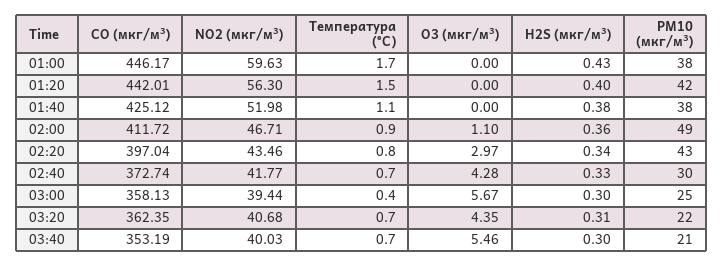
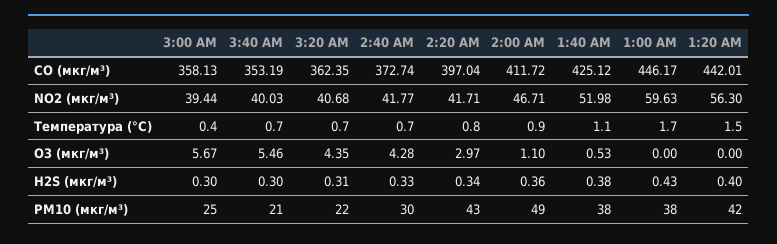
  {
    "CO (мкг/м³)": {
      "01:00": 446.17,
      "01:20": 442.01,
      "01:40": 425.12,
      "02:00": 411.72,
      "02:20": 397.04,
      "02:40": 372.74,
      "03:00": 358.13,
      "03:20": 362.35,
      "03:40": 353.19
    },
    "NO2 (мкг/м³)": {
      "01:00": 59.63,
      "01:20": 56.3,
      "01:40": 51.98,
      "02:00": 46.71,
-     "02:20": 43.46,
+     "02:20": 41.71,
      "02:40": 41.77,
      "03:00": 39.44,
      "03:20": 40.68,
      "03:40": 40.03
    },
    "Температура (°C)": {
      "01:00": 1.7,
      "01:20": 1.5,
      "01:40": 1.1,
      "02:00": 0.9,
      "02:20": 0.8,
      "02:40": 0.7,
      "03:00": 0.4,
      "03:20": 0.7,
      "03:40": 0.7
    },
    "O3 (мкг/м³)": {
      "01:00": 0,
      "01:20": 0,
-     "01:40": 0,
+     "01:40": 0.53,
      "02:00": 1.1,
      "02:20": 2.97,
      "02:40": 4.28,
      "03:00": 5.67,
      "03:20": 4.35,
      "03:40": 5.46
    },
    "H2S (мкг/м³)": {
      "01:00": 0.43,
      "01:20": 0.4,
      "01:40": 0.38,
      "02:00": 0.36,
      "02:20": 0.34,
      "02:40": 0.33,
      "03:00": 0.3,
      "03:20": 0.31,
      "03:40": 0.3
    },
    "PM10 (мкг/м³)": {
      "01:00": 38,
      "01:20": 42,
      "01:40": 38,
      "02:00": 49,
      "02:20": 43,
      "02:40": 30,
      "03:00": 25,
      "03:20": 22,
      "03:40": 21
    }
  }

